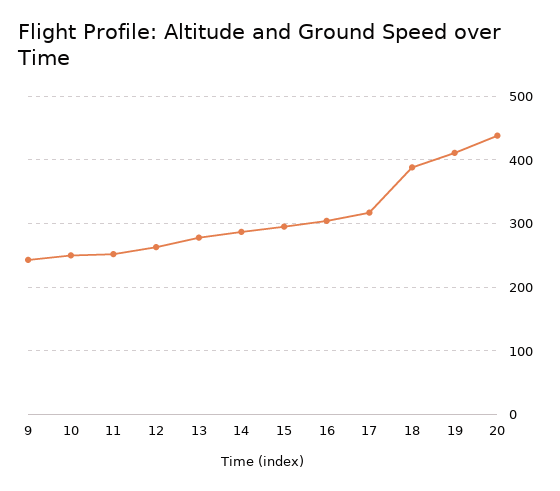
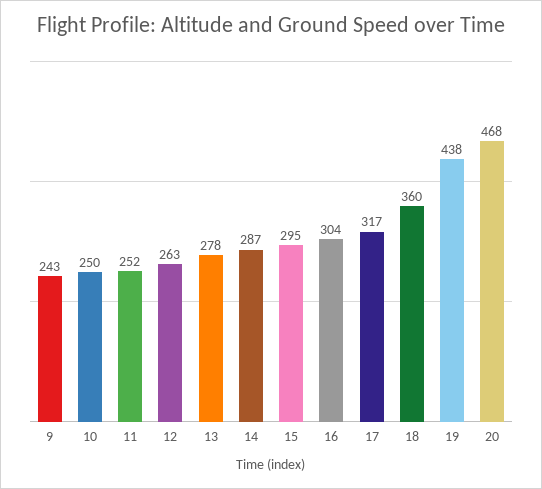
  {
    "9": 243,
    "10": 250,
    "11": 252,
    "12": 263,
    "13": 278,
    "14": 287,
    "15": 295,
    "16": 304,
    "17": 317,
-   "18": 390,
+   "18": 360,
-   "19": 410,
+   "19": 438,
-   "20": 440
+   "20": 468
  }

